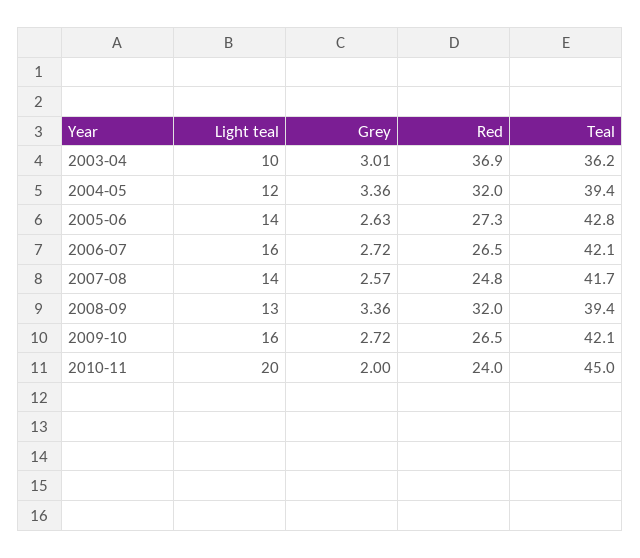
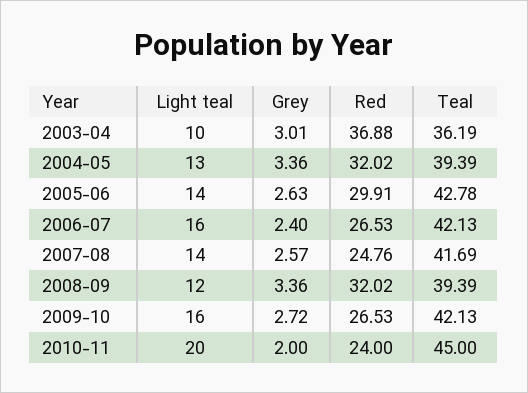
  {
    "Light teal": {
      "2003-04": 10,
-     "2004-05": 12,
+     "2004-05": 13,
      "2005-06": 14,
      "2006-07": 16,
      "2007-08": 14,
-     "2008-09": 13,
+     "2008-09": 12,
      "2009-10": 16,
      "2010-11": 20
    },
    "Grey": {
      "2003-04": 3.01,
      "2004-05": 3.36,
      "2005-06": 2.63,
-     "2006-07": 2.72,
+     "2006-07": 2.4,
      "2007-08": 2.57,
      "2008-09": 3.36,
      "2009-10": 2.72,
      "2010-11": 2
    },
    "Red": {
      "2003-04": 36.88,
      "2004-05": 32.02,
-     "2005-06": 27.3,
+     "2005-06": 29.91,
      "2006-07": 26.53,
      "2007-08": 24.76,
      "2008-09": 32.02,
      "2009-10": 26.53,
      "2010-11": 24
    },
    "Teal": {
      "2003-04": 36.19,
      "2004-05": 39.39,
      "2005-06": 42.78,
      "2006-07": 42.13,
      "2007-08": 41.69,
      "2008-09": 39.39,
      "2009-10": 42.13,
      "2010-11": 45
    }
  }

